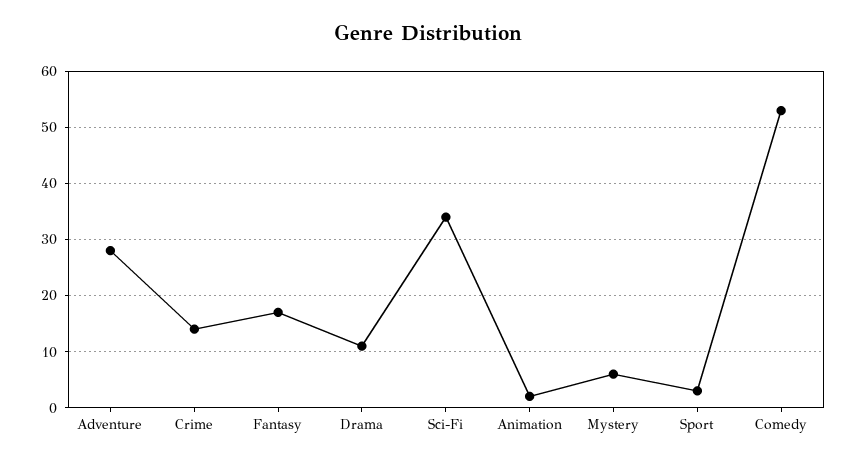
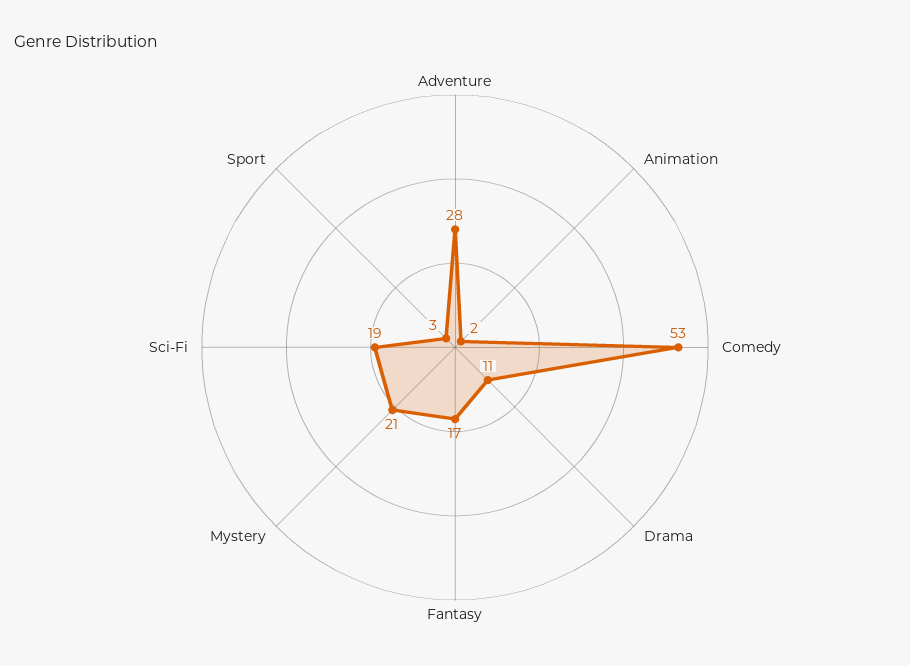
  {
    "Adventure": 28,
-   "Crime": 15,
    "Fantasy": 17,
    "Drama": 11,
-   "Sci-Fi": 35,
+   "Sci-Fi": 19,
    "Animation": 2,
-   "Mystery": 5,
+   "Mystery": 21,
    "Sport": 3,
    "Comedy": 53
  }

